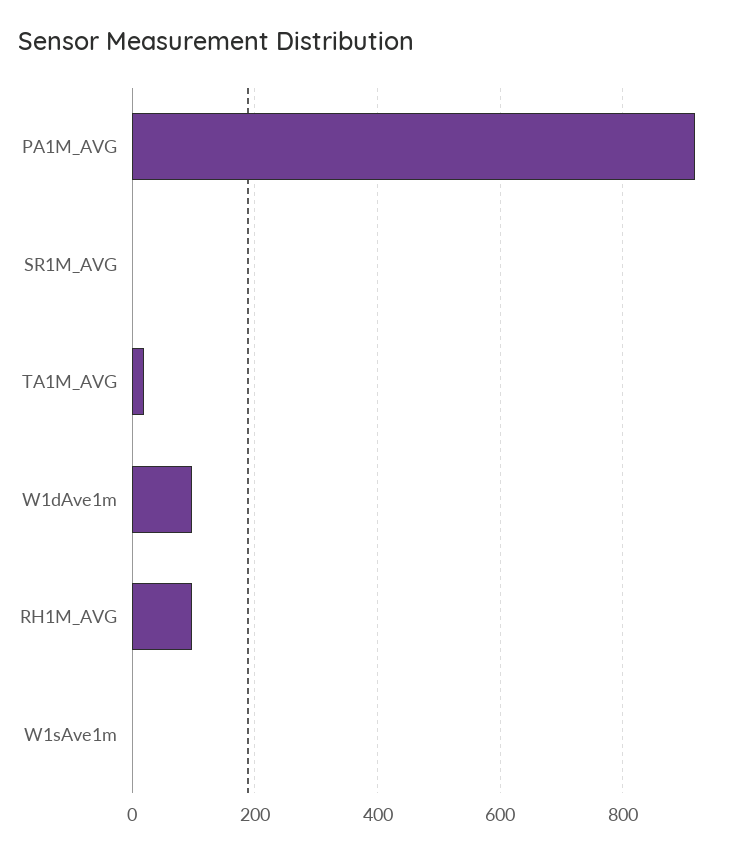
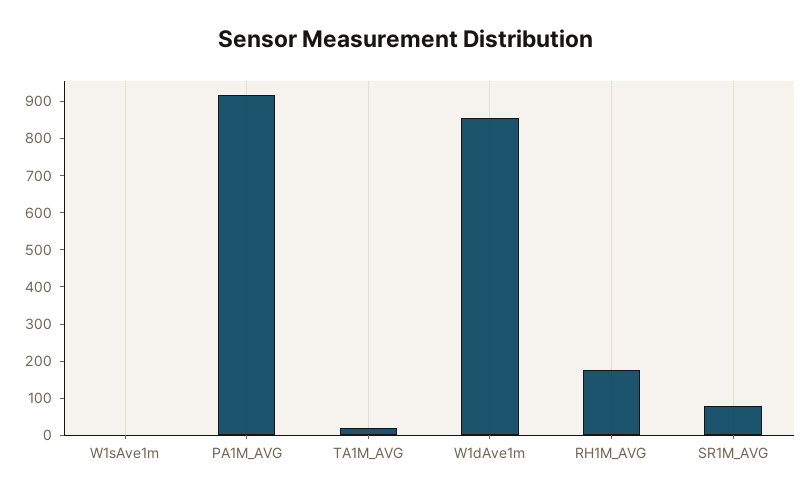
  {
    "PA1M_AVG": 920,
-   "SR1M_AVG": 0,
+   "SR1M_AVG": 75,
    "TA1M_AVG": 20,
-   "W1dAve1m": 100,
+   "W1dAve1m": 850,
-   "RH1M_AVG": 100,
+   "RH1M_AVG": 175,
    "W1sAve1m": 0
  }

